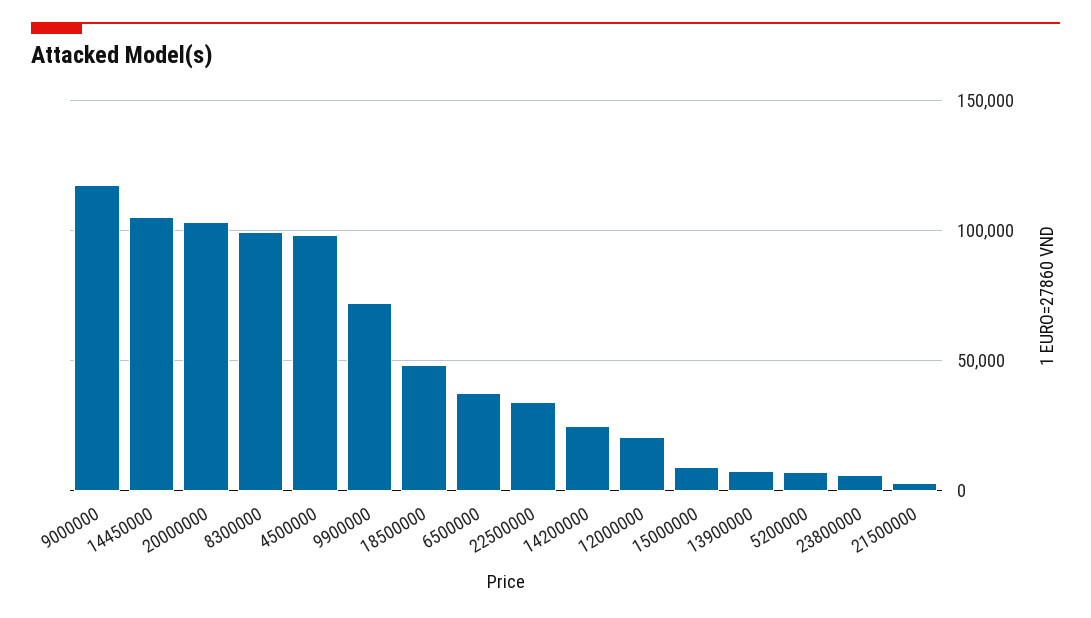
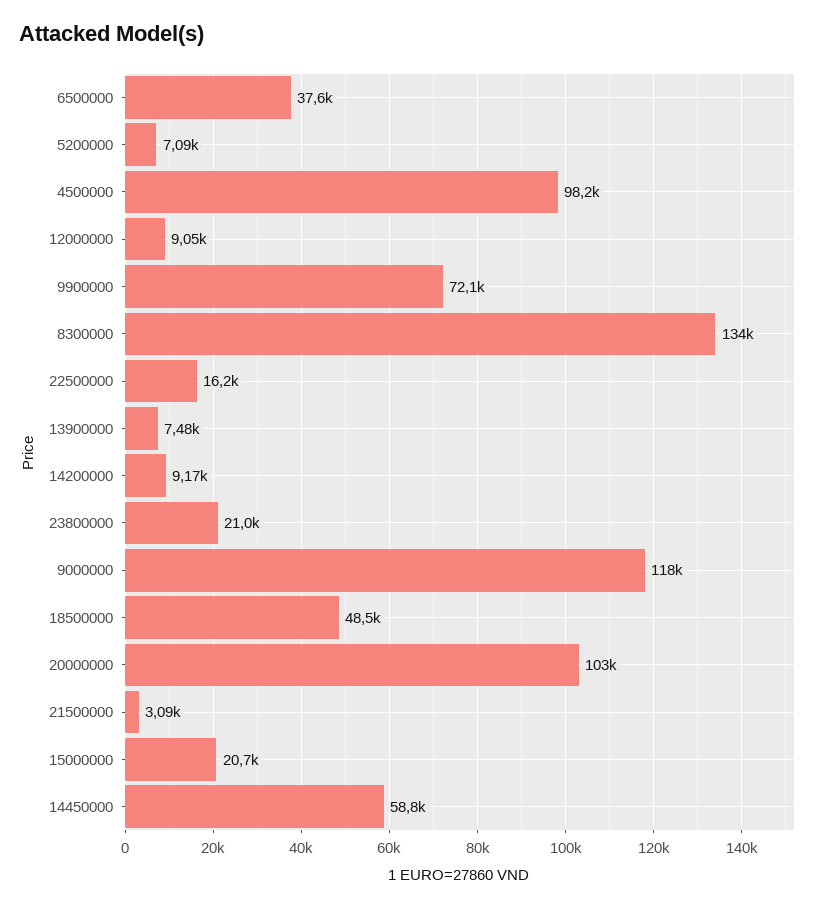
  {
    "9000000": 118000,
-   "14450000": 105000,
+   "14450000": 58800,
    "20000000": 103000,
-   "8300000": 100000,
+   "8300000": 134000,
    "4500000": 98200,
    "9900000": 72100,
    "18500000": 48500,
    "6500000": 37600,
-   "22500000": 35000,
+   "22500000": 16200,
-   "14200000": 25000,
+   "14200000": 9170,
-   "12000000": 20000,
+   "12000000": 9050,
-   "15000000": 10000,
+   "15000000": 20700,
    "13900000": 7480,
    "5200000": 7090,
-   "23800000": 5000,
+   "23800000": 21000,
    "21500000": 3090
  }

